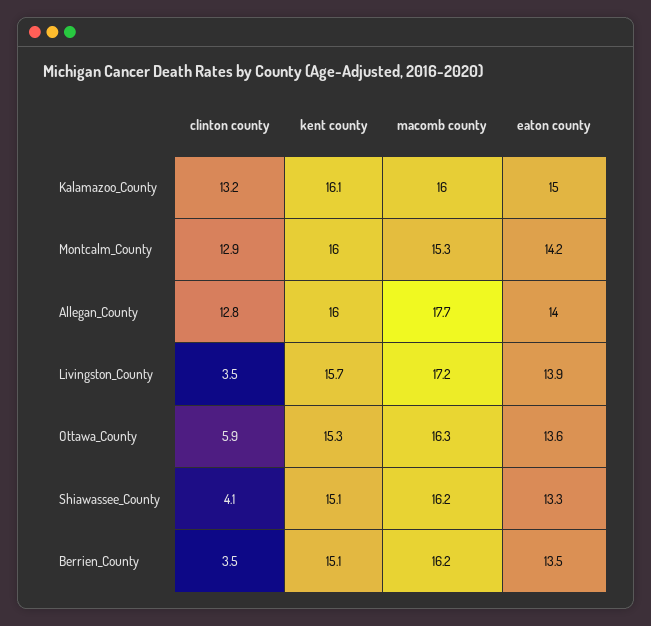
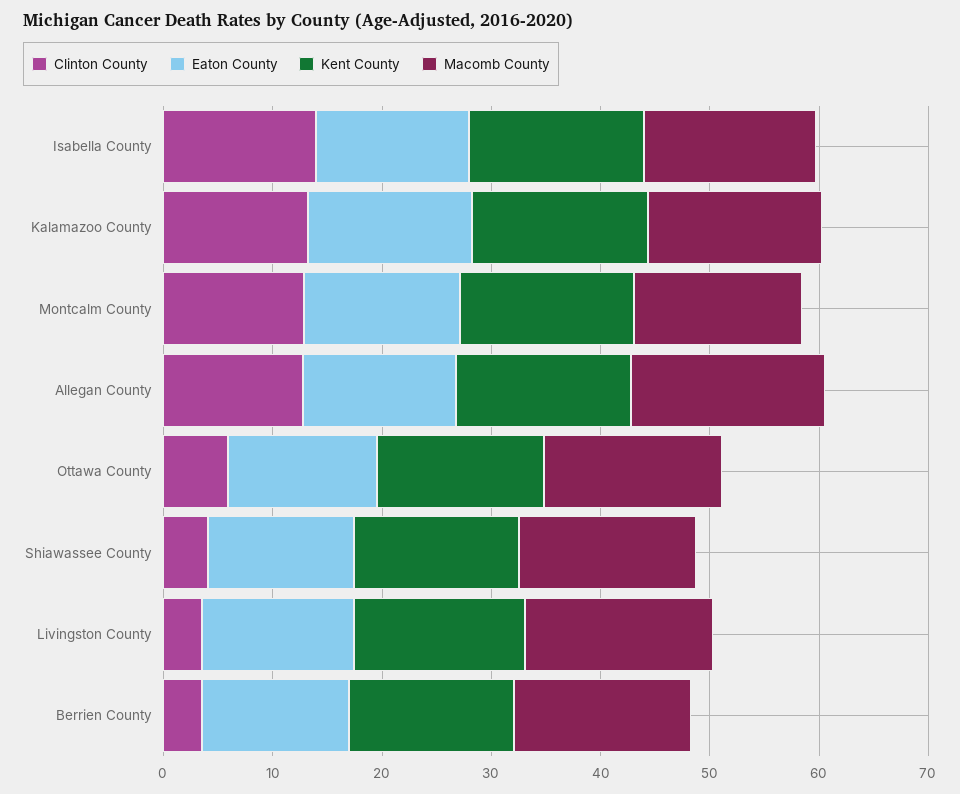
  {
    "clinton county": {
      "Kalamazoo_County": 13.2,
      "Montcalm_County": 12.9,
      "Allegan_County": 12.8,
      "Livingston_County": 3.5,
      "Ottawa_County": 5.9,
      "Shiawassee_County": 4.1,
-     "Berrien_County": 3.5
+     "Berrien_County": 3.5,
+     "Isabella County": 14
    },
    "kent county": {
      "Kalamazoo_County": 16.1,
      "Montcalm_County": 16,
      "Allegan_County": 16,
      "Livingston_County": 15.7,
      "Ottawa_County": 15.3,
      "Shiawassee_County": 15.1,
-     "Berrien_County": 15.1
+     "Berrien_County": 15.1,
+     "Isabella County": 16
    },
    "macomb county": {
      "Kalamazoo_County": 16,
      "Montcalm_County": 15.3,
      "Allegan_County": 17.7,
      "Livingston_County": 17.2,
      "Ottawa_County": 16.3,
      "Shiawassee_County": 16.2,
-     "Berrien_County": 16.2
+     "Berrien_County": 16.2,
+     "Isabella County": 16
    },
    "eaton county": {
      "Kalamazoo_County": 15,
      "Montcalm_County": 14.2,
      "Allegan_County": 14,
      "Livingston_County": 13.9,
      "Ottawa_County": 13.6,
      "Shiawassee_County": 13.3,
-     "Berrien_County": 13.5
+     "Berrien_County": 13.5,
+     "Isabella County": 14
    }
  }

